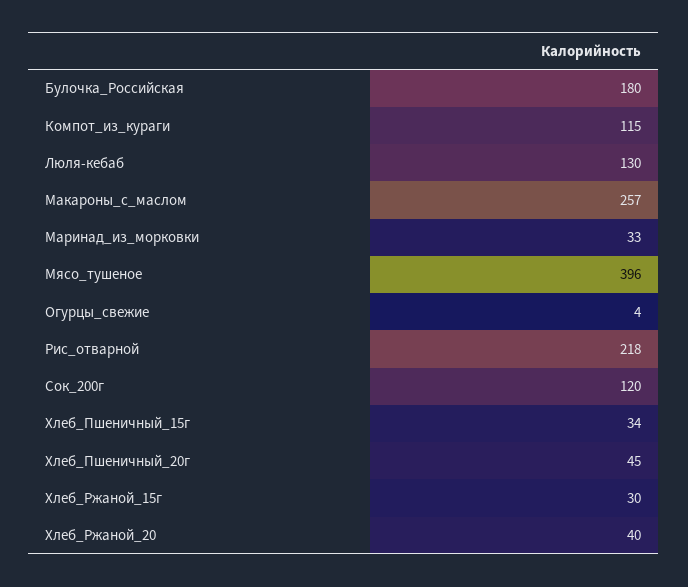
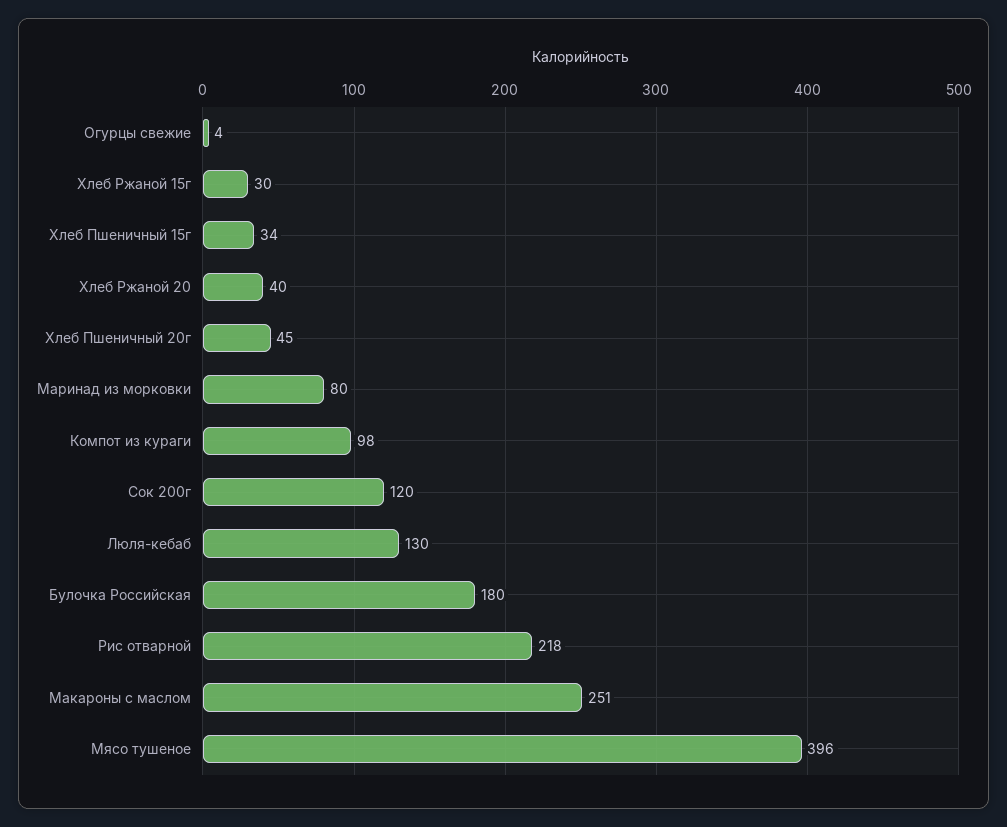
  {
    "Булочка_Российская": 180,
-   "Компот_из_кураги": 115,
+   "Компот_из_кураги": 98,
    "Люля-кебаб": 130,
-   "Макароны_с_маслом": 257,
+   "Макароны_с_маслом": 251,
-   "Маринад_из_морковки": 33,
+   "Маринад_из_морковки": 80,
    "Мясо_тушеное": 396,
    "Огурцы_свежие": 4,
    "Рис_отварной": 218,
    "Сок_200г": 120,
    "Хлеб_Пшеничный_15г": 34,
    "Хлеб_Пшеничный_20г": 45,
    "Хлеб_Ржаной_15г": 30,
    "Хлеб_Ржаной_20": 40
  }

